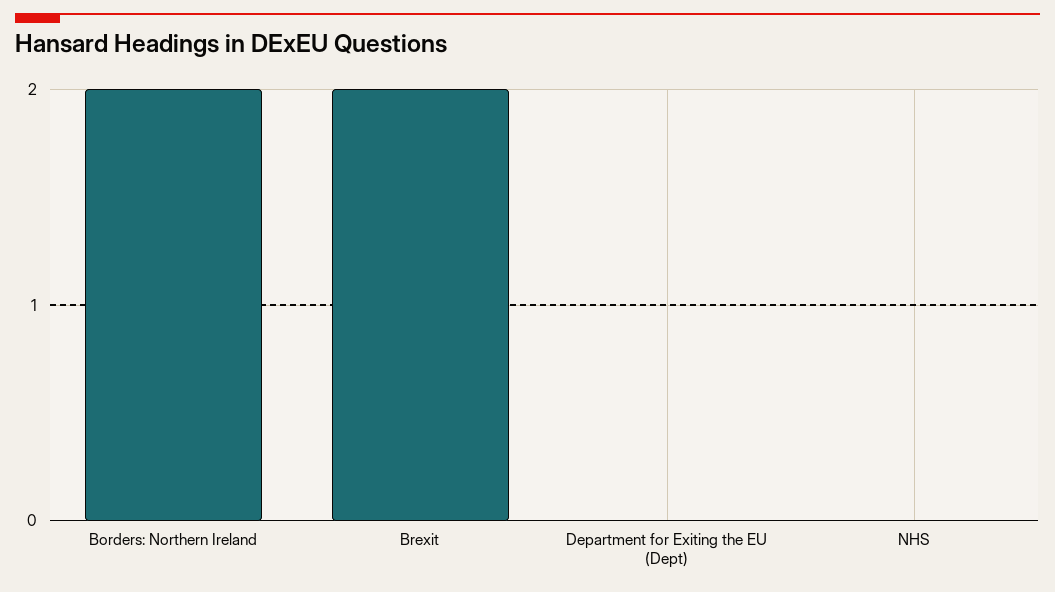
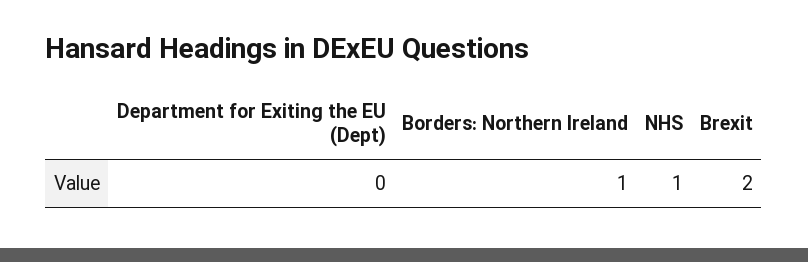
  {
-   "Borders: Northern Ireland": 2,
+   "Borders: Northern Ireland": 1,
    "Brexit": 2,
    "Department for Exiting the EU (Dept)": 0,
-   "NHS": 0
+   "NHS": 1
  }

